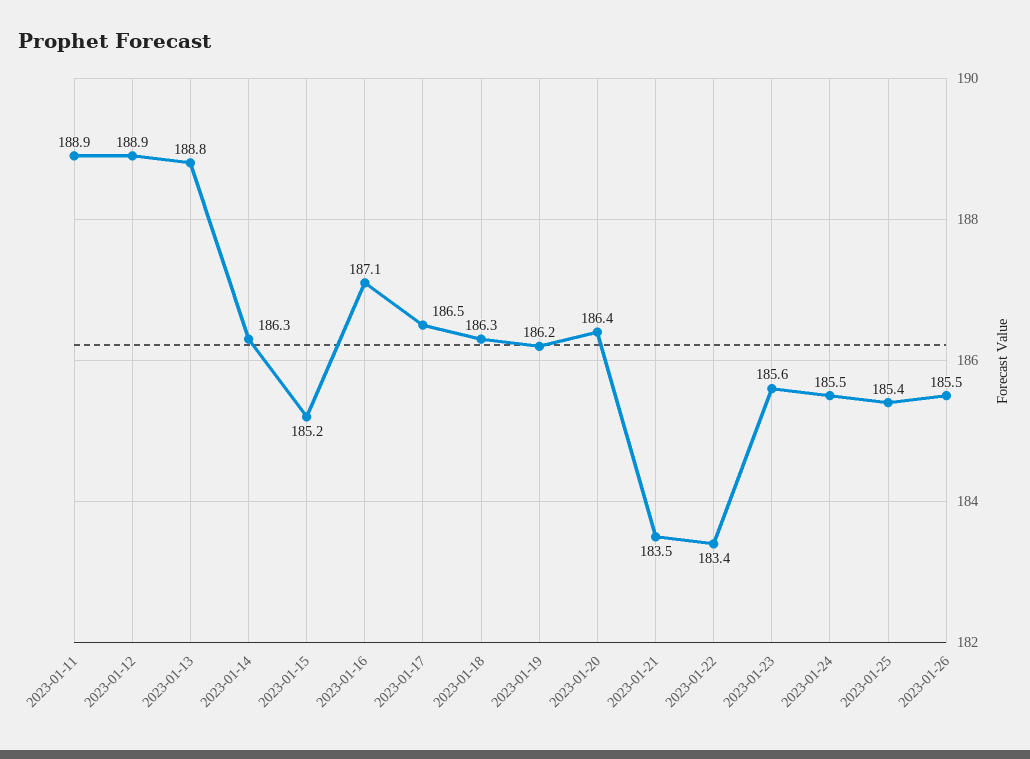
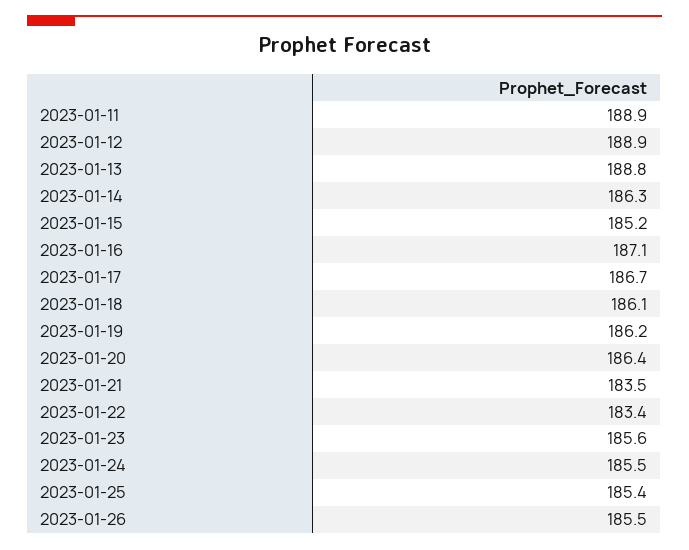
  {
    "2023-01-11": 188.9,
    "2023-01-12": 188.9,
    "2023-01-13": 188.8,
    "2023-01-14": 186.3,
    "2023-01-15": 185.2,
    "2023-01-16": 187.1,
-   "2023-01-17": 186.5,
+   "2023-01-17": 186.7,
-   "2023-01-18": 186.3,
+   "2023-01-18": 186.1,
    "2023-01-19": 186.2,
    "2023-01-20": 186.4,
    "2023-01-21": 183.5,
    "2023-01-22": 183.4,
    "2023-01-23": 185.6,
    "2023-01-24": 185.5,
    "2023-01-25": 185.4,
    "2023-01-26": 185.5
  }

